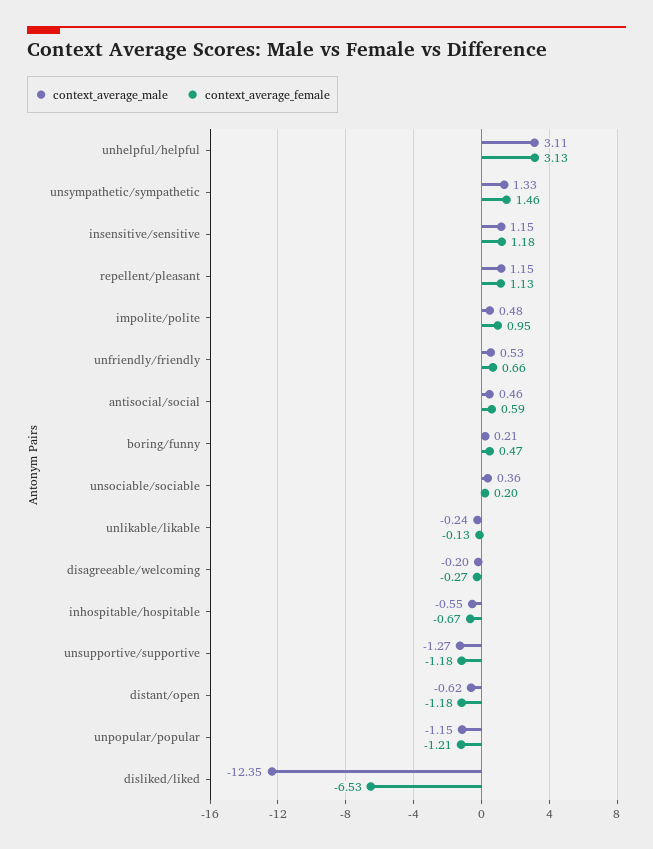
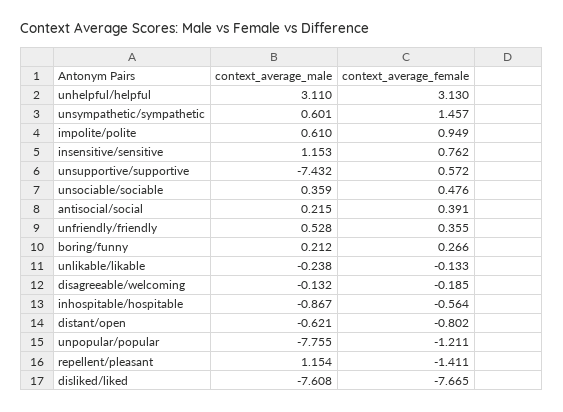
  {
    "context_average_male": {
      "unhelpful/helpful": 3.11,
-     "unsympathetic/sympathetic": 1.33,
+     "unsympathetic/sympathetic": 0.601,
      "insensitive/sensitive": 1.153,
      "repellent/pleasant": 1.154,
-     "impolite/polite": 0.48,
+     "impolite/polite": 0.61,
      "unfriendly/friendly": 0.528,
-     "antisocial/social": 0.46,
+     "antisocial/social": 0.215,
      "boring/funny": 0.212,
      "unsociable/sociable": 0.359,
      "unlikable/likable": -0.238,
-     "disagreeable/welcoming": -0.2,
+     "disagreeable/welcoming": -0.132,
-     "inhospitable/hospitable": -0.55,
+     "inhospitable/hospitable": -0.867,
-     "unsupportive/supportive": -1.27,
+     "unsupportive/supportive": -7.432,
      "distant/open": -0.621,
-     "unpopular/popular": -1.15,
+     "unpopular/popular": -7.755,
-     "disliked/liked": -12.35
+     "disliked/liked": -7.608
    },
    "context_average_female": {
      "unhelpful/helpful": 3.13,
      "unsympathetic/sympathetic": 1.457,
-     "insensitive/sensitive": 1.18,
+     "insensitive/sensitive": 0.762,
-     "repellent/pleasant": 1.13,
+     "repellent/pleasant": -1.411,
      "impolite/polite": 0.949,
-     "unfriendly/friendly": 0.66,
+     "unfriendly/friendly": 0.355,
-     "antisocial/social": 0.59,
+     "antisocial/social": 0.391,
-     "boring/funny": 0.47,
+     "boring/funny": 0.266,
-     "unsociable/sociable": 0.2,
+     "unsociable/sociable": 0.476,
      "unlikable/likable": -0.133,
-     "disagreeable/welcoming": -0.27,
+     "disagreeable/welcoming": -0.185,
-     "inhospitable/hospitable": -0.67,
+     "inhospitable/hospitable": -0.564,
-     "unsupportive/supportive": -1.18,
+     "unsupportive/supportive": 0.572,
-     "distant/open": -1.18,
+     "distant/open": -0.802,
      "unpopular/popular": -1.211,
-     "disliked/liked": -6.53
+     "disliked/liked": -7.665
    }
  }

